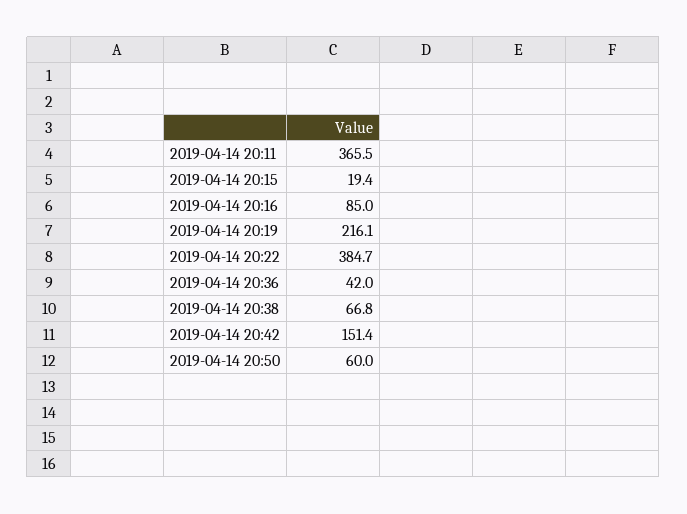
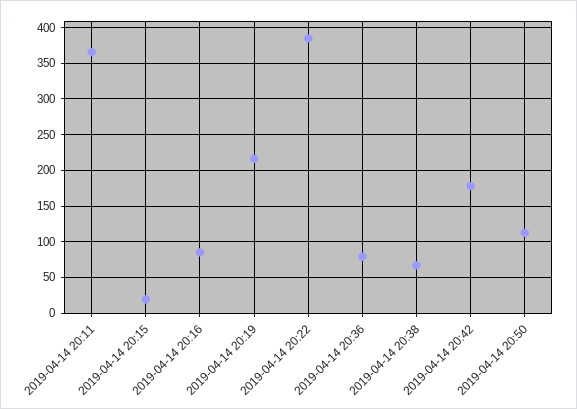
  {
    "2019-04-14 20:11": 365.5,
    "2019-04-14 20:15": 19.4,
    "2019-04-14 20:16": 85,
    "2019-04-14 20:19": 216.1,
    "2019-04-14 20:22": 384.7,
-   "2019-04-14 20:36": 42,
+   "2019-04-14 20:36": 80,
    "2019-04-14 20:38": 66.8,
-   "2019-04-14 20:42": 151.4,
+   "2019-04-14 20:42": 180,
-   "2019-04-14 20:50": 60
+   "2019-04-14 20:50": 110
  }

